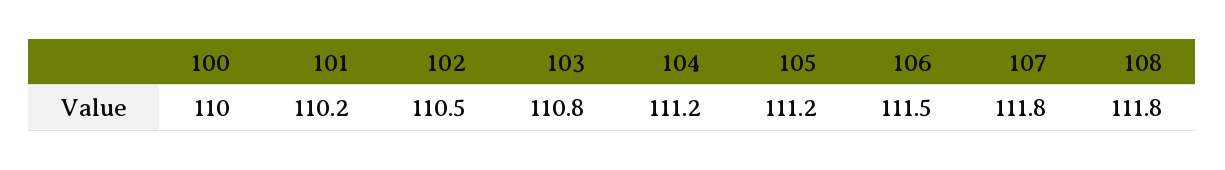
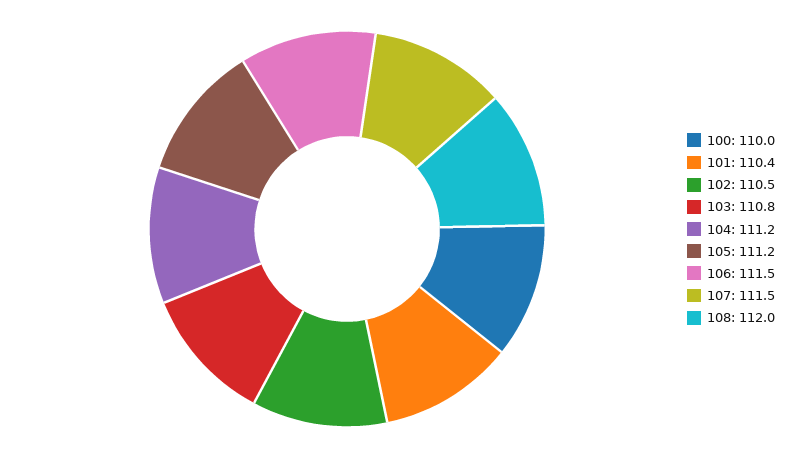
  {
    "100": 110,
-   "101": 110.2,
+   "101": 110.4,
    "102": 110.5,
    "103": 110.8,
    "104": 111.2,
    "105": 111.2,
    "106": 111.5,
-   "107": 111.8,
+   "107": 111.5,
-   "108": 111.8
+   "108": 112
  }

